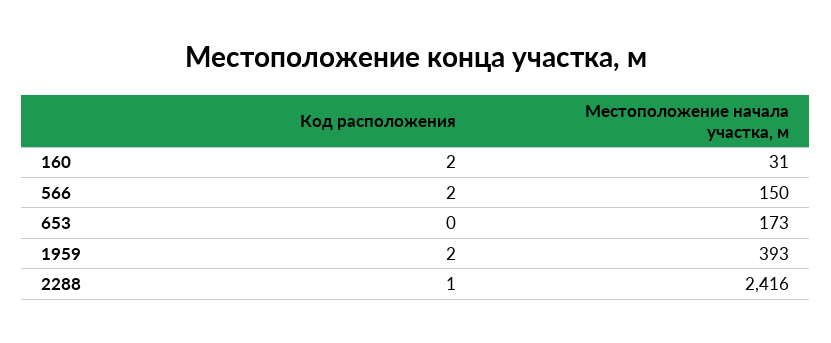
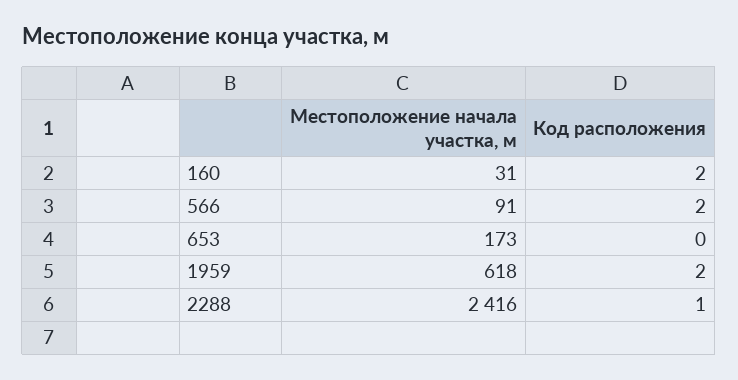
  {
    "Код расположения": {
      "160": 2,
      "566": 2,
      "653": 0,
      "1959": 2,
      "2288": 1
    },
    "Местоположение начала участка, м": {
      "160": 31,
-     "566": 150,
+     "566": 91,
      "653": 173,
-     "1959": 393,
+     "1959": 618,
      "2288": 2416
    }
  }

